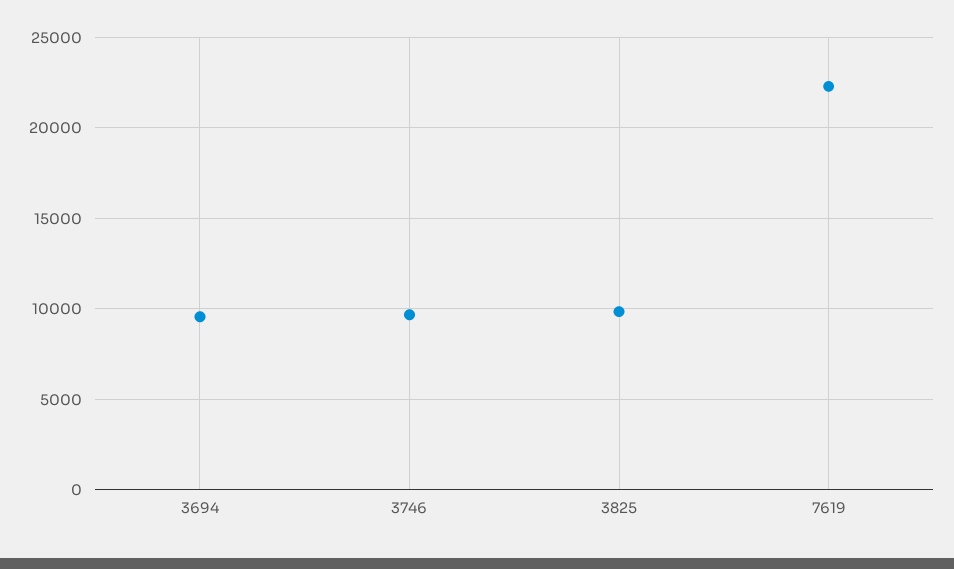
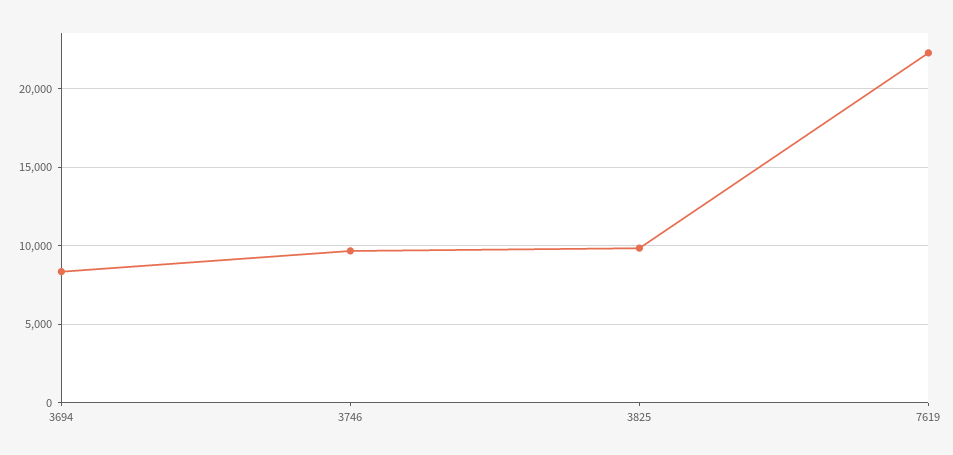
  {
-   "3694": 9500,
+   "3694": 8500,
    "3746": 9500,
    "3825": 10000,
    "7619": 22500
  }

